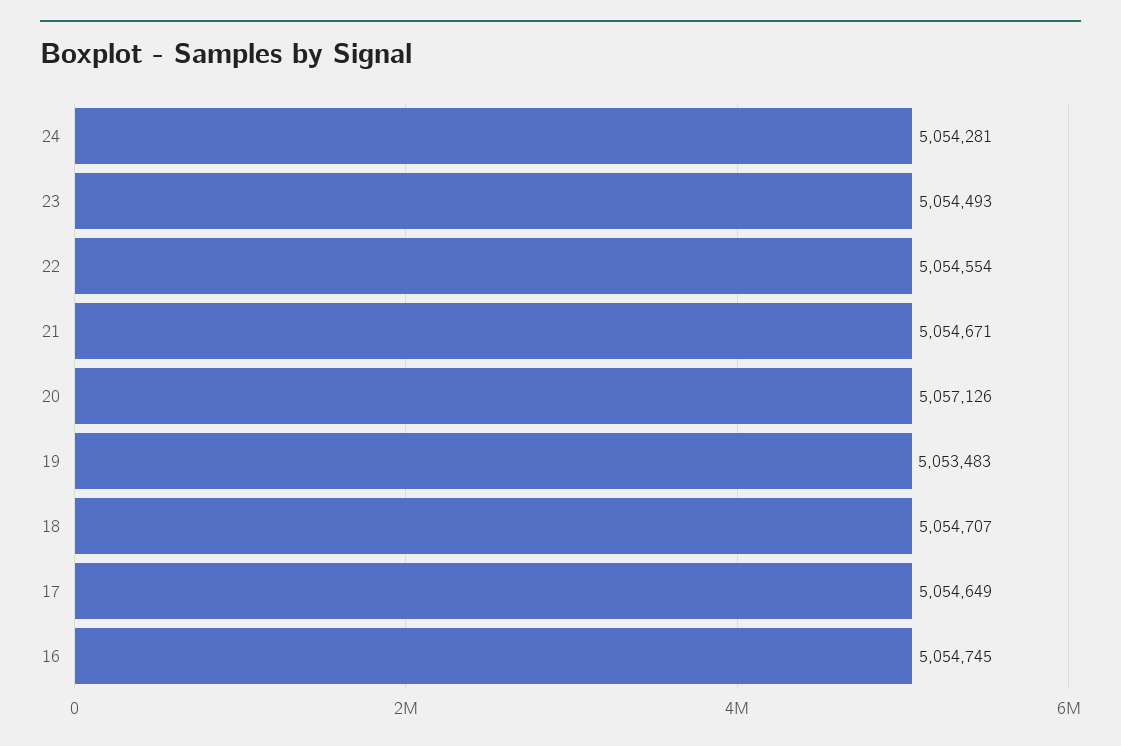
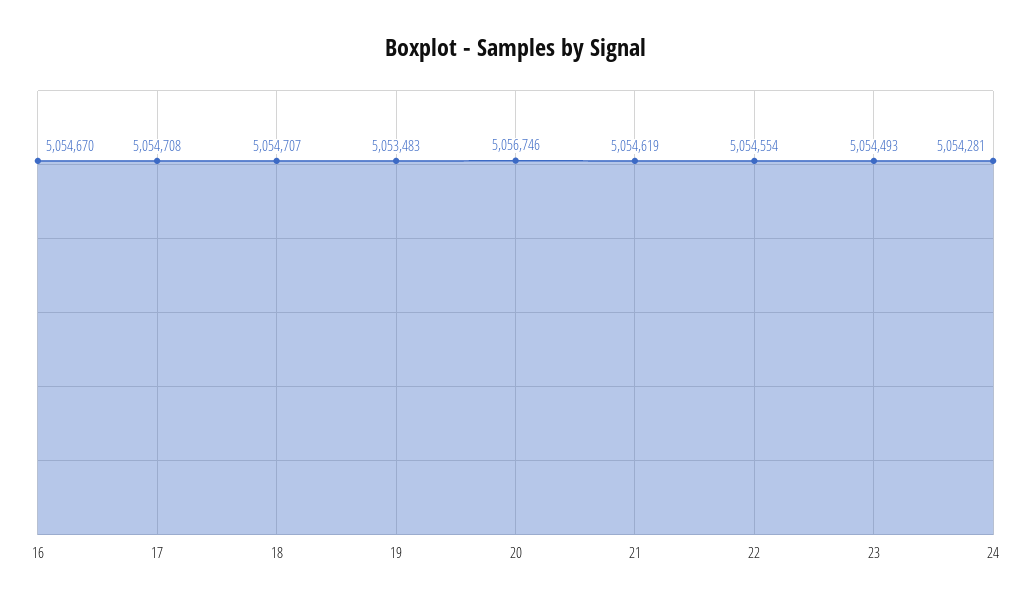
  {
    "24": 5054281,
    "23": 5054493,
    "22": 5054554,
-   "21": 5054671,
+   "21": 5054619,
-   "20": 5057126,
+   "20": 5056746,
    "19": 5053483,
    "18": 5054707,
-   "17": 5054649,
+   "17": 5054708,
-   "16": 5054745
+   "16": 5054670
  }

